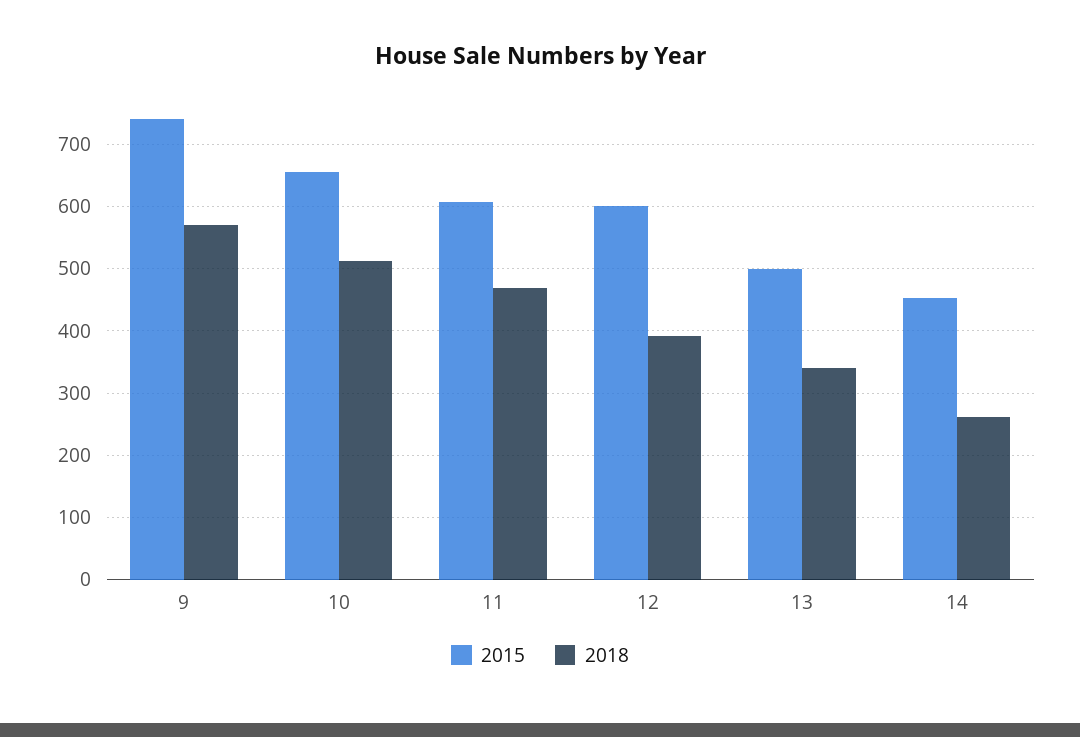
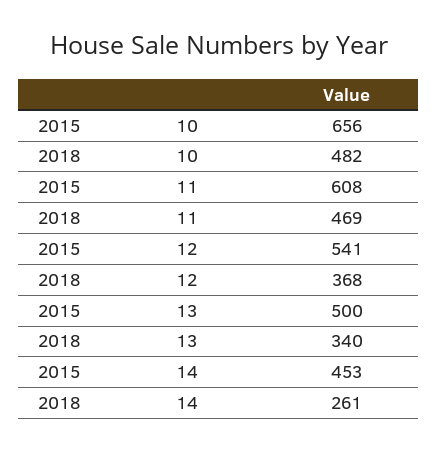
  {
    "2015": {
-     "9": 740,
      "10": 656,
      "11": 608,
-     "12": 600,
+     "12": 541,
      "13": 500,
      "14": 453
    },
    "2018": {
-     "9": 570,
-     "10": 510,
+     "10": 482,
      "11": 469,
-     "12": 390,
+     "12": 368,
      "13": 340,
      "14": 261
    }
  }

